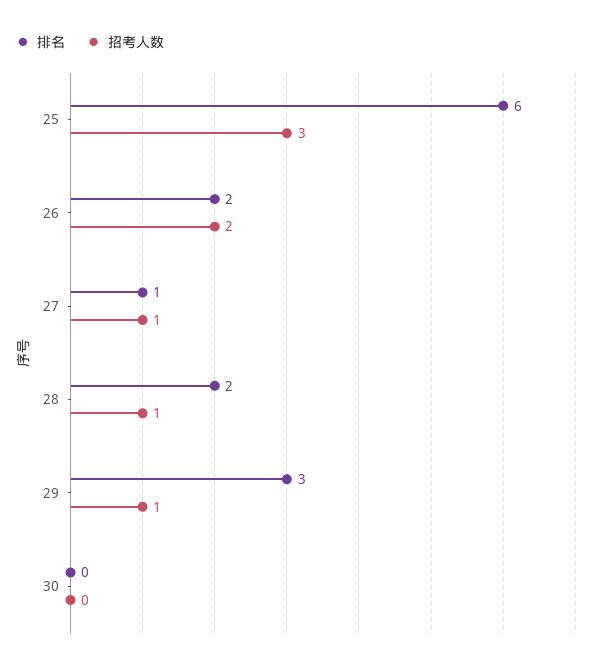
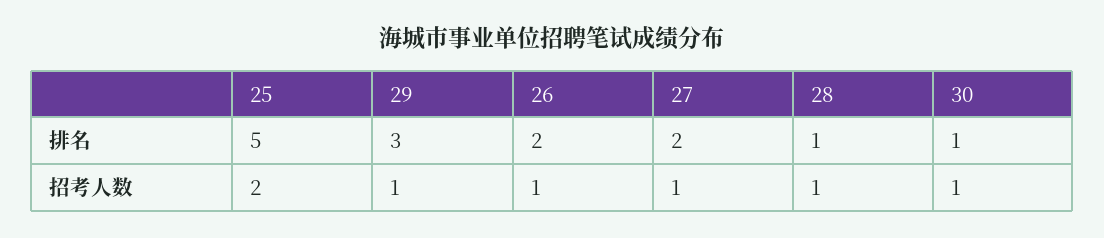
  {
    "排名": {
-     "25": 6,
+     "25": 5,
      "26": 2,
-     "27": 1,
+     "27": 2,
-     "28": 2,
+     "28": 1,
      "29": 3,
-     "30": 0
+     "30": 1
    },
    "招考人数": {
-     "25": 3,
+     "25": 2,
-     "26": 2,
+     "26": 1,
      "27": 1,
      "28": 1,
      "29": 1,
-     "30": 0
+     "30": 1
    }
  }

